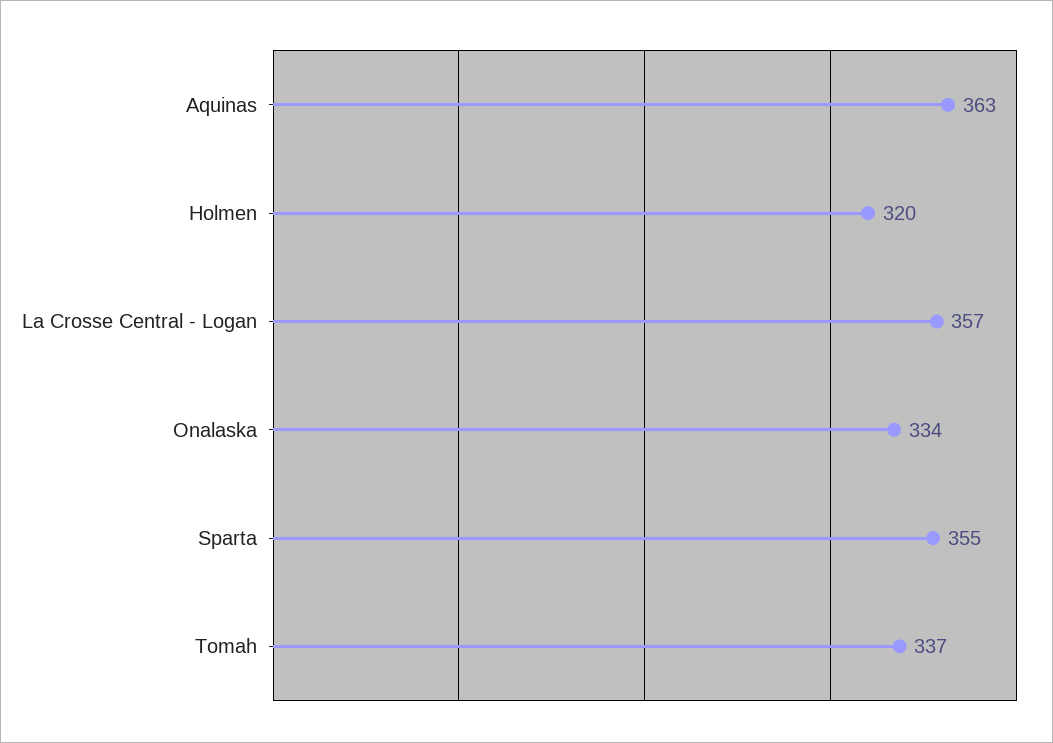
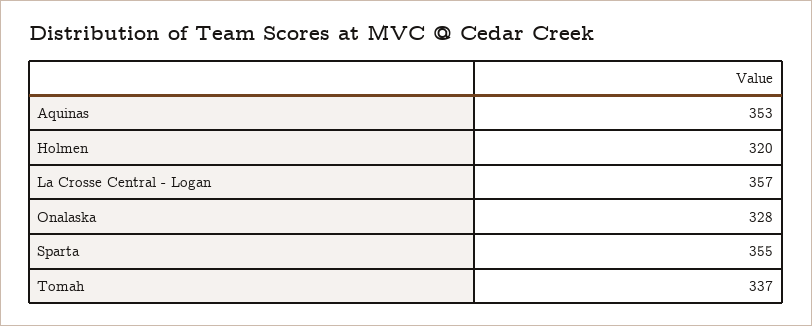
  {
-   "Aquinas": 363,
+   "Aquinas": 353,
    "Holmen": 320,
    "La Crosse Central - Logan": 357,
-   "Onalaska": 334,
+   "Onalaska": 328,
    "Sparta": 355,
    "Tomah": 337
  }

